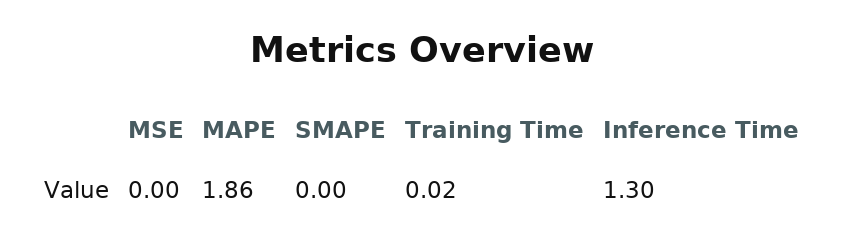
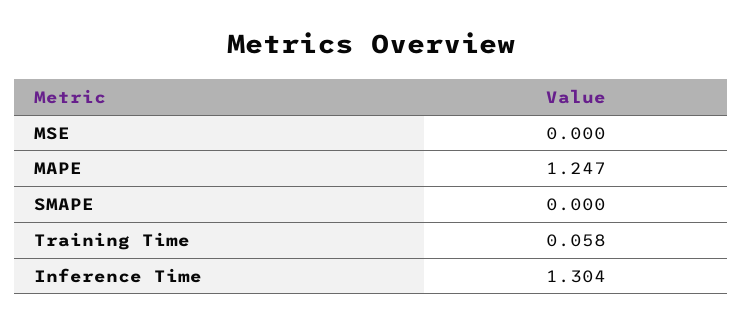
  {
    "MSE": 0,
-   "MAPE": 1.86,
+   "MAPE": 1.247,
    "SMAPE": 0,
-   "Training Time": 0.02,
+   "Training Time": 0.058,
    "Inference Time": 1.304
  }

